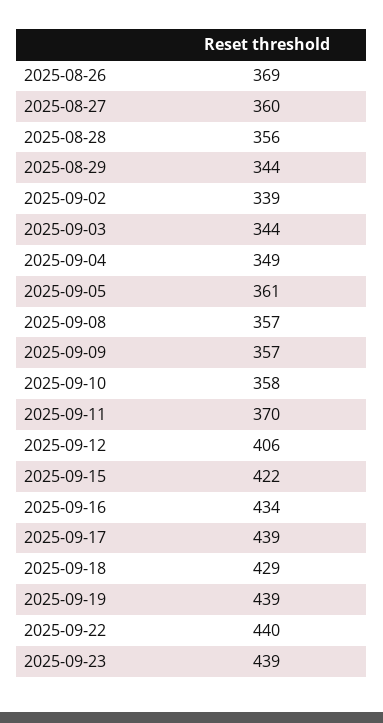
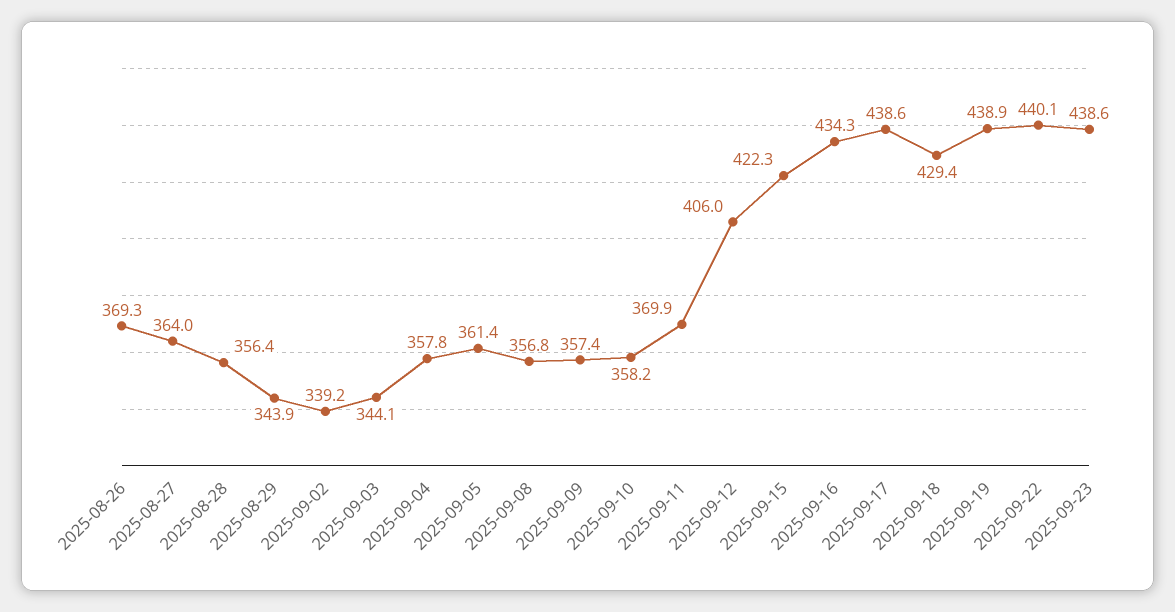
  {
    "2025-08-26": 369.3,
-   "2025-08-27": 360,
+   "2025-08-27": 364,
    "2025-08-28": 356.4,
    "2025-08-29": 343.9,
    "2025-09-02": 339.2,
    "2025-09-03": 344.1,
-   "2025-09-04": 349,
+   "2025-09-04": 357.8,
    "2025-09-05": 361.4,
    "2025-09-08": 356.8,
    "2025-09-09": 357.4,
    "2025-09-10": 358.2,
    "2025-09-11": 369.9,
    "2025-09-12": 406,
    "2025-09-15": 422.3,
    "2025-09-16": 434.3,
    "2025-09-17": 438.6,
    "2025-09-18": 429.4,
    "2025-09-19": 438.9,
    "2025-09-22": 440.1,
    "2025-09-23": 438.6
  }

